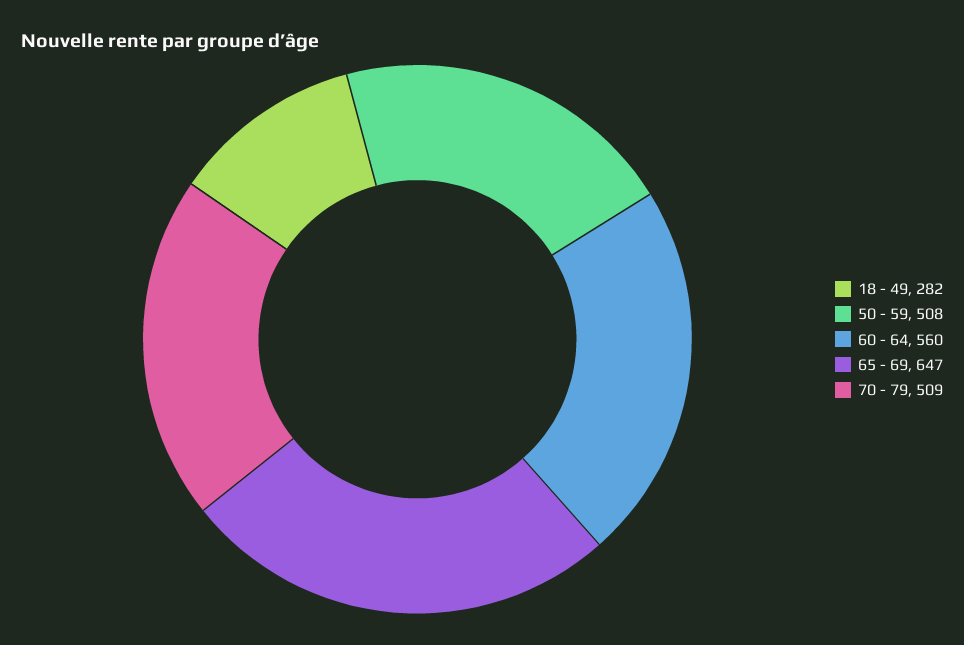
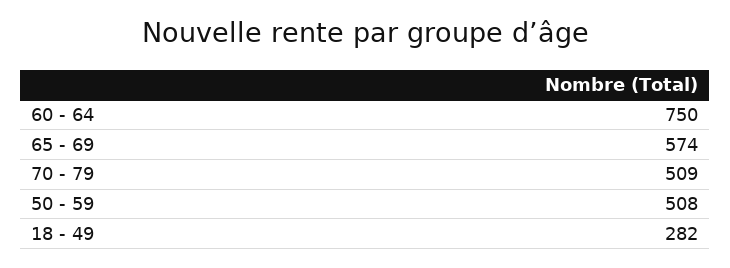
  {
    "18 - 49": 282,
    "50 - 59": 508,
-   "60 - 64": 560,
+   "60 - 64": 750,
-   "65 - 69": 647,
+   "65 - 69": 574,
    "70 - 79": 509
  }

